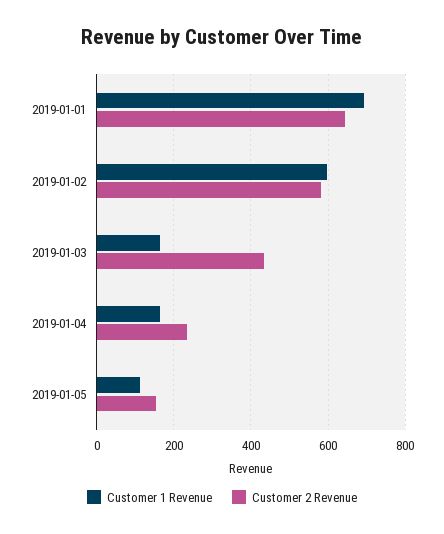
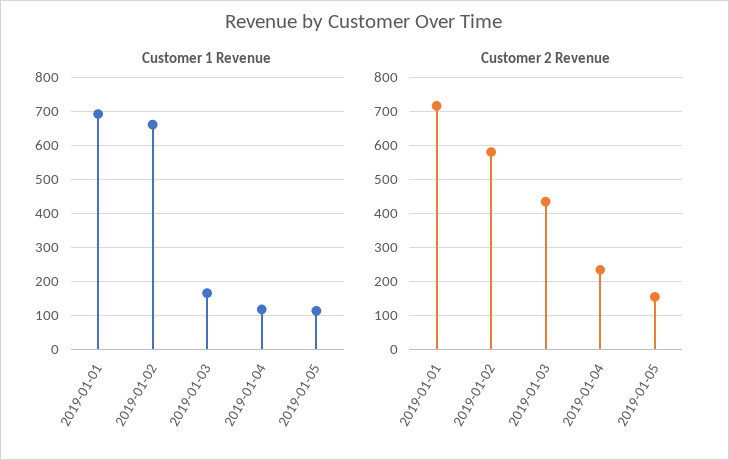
  {
    "Customer 1 Revenue": {
      "2019-01-01": 700,
-     "2019-01-02": 600,
+     "2019-01-02": 660,
      "2019-01-03": 160,
-     "2019-01-04": 160,
+     "2019-01-04": 120,
      "2019-01-05": 120
    },
    "Customer 2 Revenue": {
-     "2019-01-01": 640,
+     "2019-01-01": 720,
      "2019-01-02": 580,
      "2019-01-03": 440,
      "2019-01-04": 240,
      "2019-01-05": 160
    }
  }

